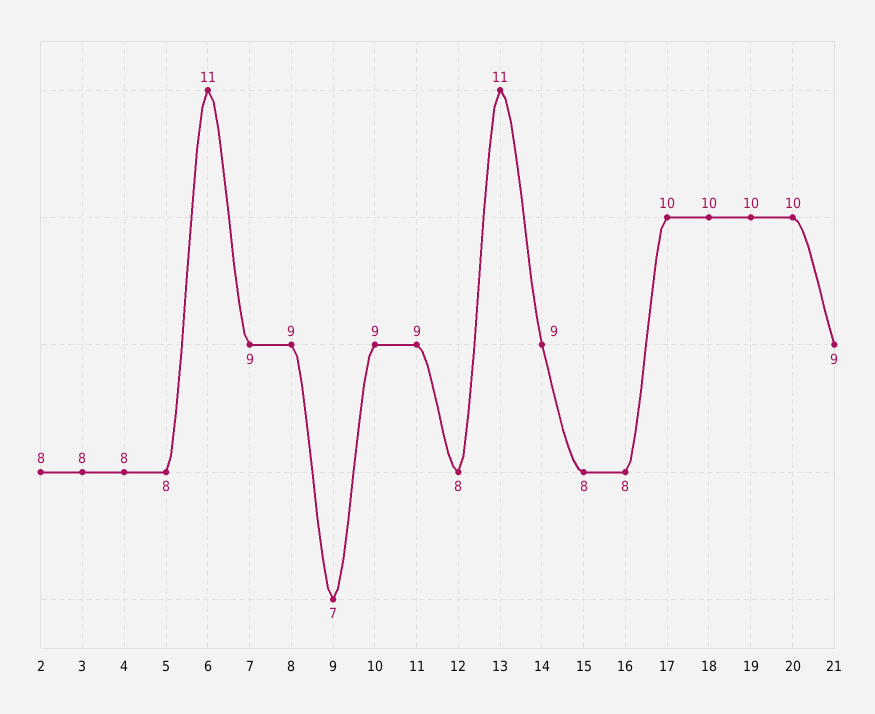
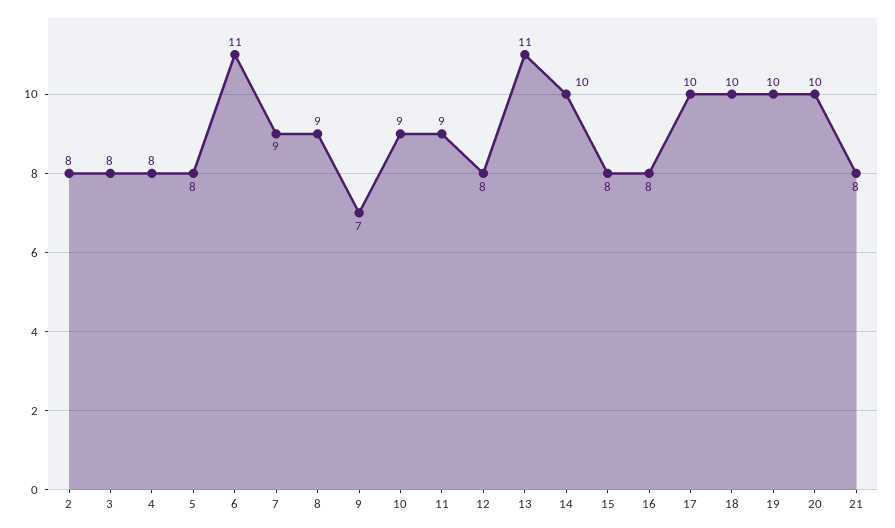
  {
    "2": 8,
    "3": 8,
    "4": 8,
    "5": 8,
    "6": 11,
    "7": 9,
    "8": 9,
    "9": 7,
    "10": 9,
    "11": 9,
    "12": 8,
    "13": 11,
-   "14": 9,
+   "14": 10,
    "15": 8,
    "16": 8,
    "17": 10,
    "18": 10,
    "19": 10,
    "20": 10,
-   "21": 9
+   "21": 8
  }

